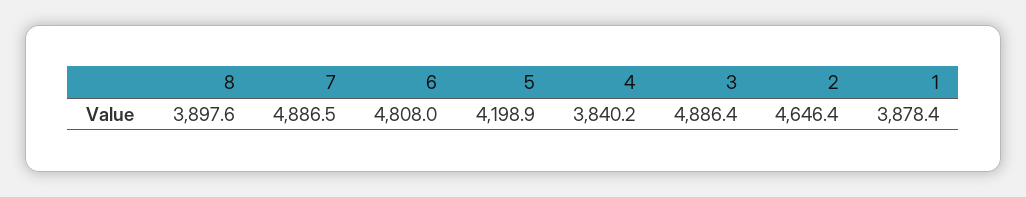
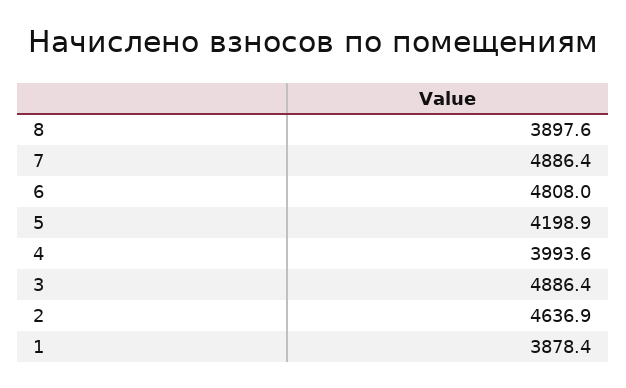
  {
    "8": 3897.6,
-   "7": 4886.5,
+   "7": 4886.4,
    "6": 4808,
    "5": 4198.9,
-   "4": 3840.2,
+   "4": 3993.6,
    "3": 4886.4,
-   "2": 4646.4,
+   "2": 4636.9,
    "1": 3878.4
  }

